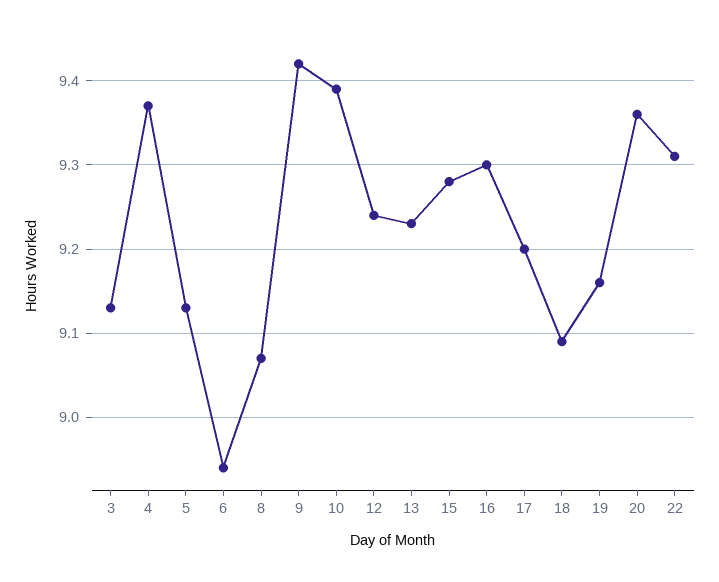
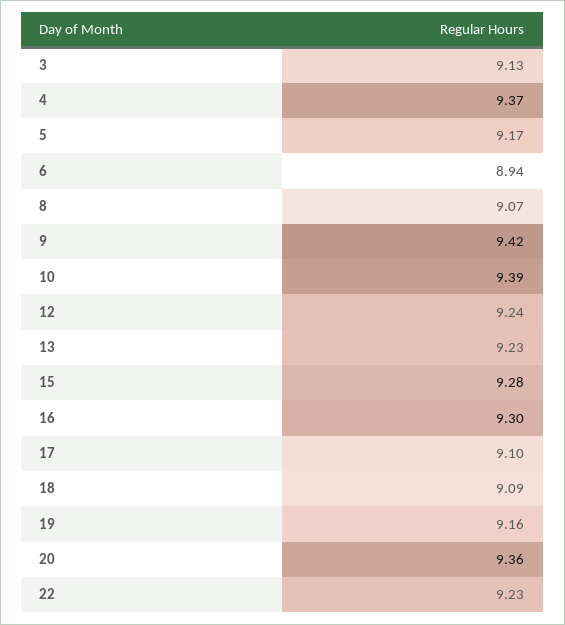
  {
    "3": 9.13,
    "4": 9.37,
-   "5": 9.13,
+   "5": 9.17,
    "6": 8.94,
    "8": 9.07,
    "9": 9.42,
    "10": 9.39,
    "12": 9.24,
    "13": 9.23,
    "15": 9.28,
    "16": 9.3,
-   "17": 9.2,
+   "17": 9.1,
    "18": 9.09,
    "19": 9.16,
    "20": 9.36,
-   "22": 9.31
+   "22": 9.23
  }

